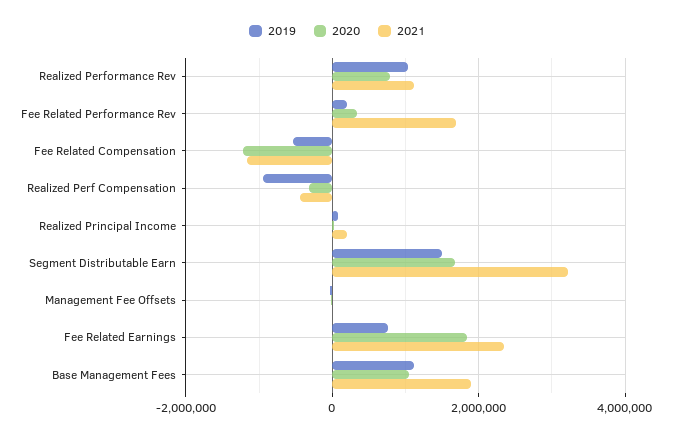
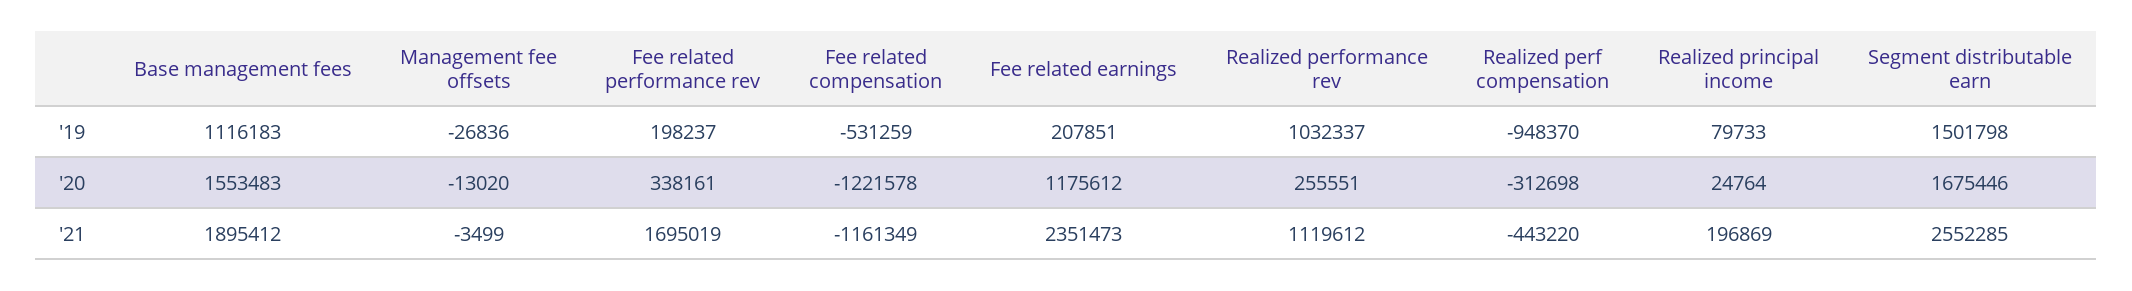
  {
    "2019": {
      "Realized Performance Rev": 1032337,
      "Fee Related Performance Rev": 198237,
      "Fee Related Compensation": -531259,
      "Realized Perf Compensation": -948370,
      "Realized Principal Income": 79733,
      "Segment Distributable Earn": 1501798,
      "Management Fee Offsets": -26836,
-     "Fee Related Earnings": 800000,
+     "Fee Related Earnings": 207851,
      "Base Management Fees": 1116183
    },
    "2020": {
-     "Realized Performance Rev": 800000,
+     "Realized Performance Rev": 255551,
      "Fee Related Performance Rev": 338161,
      "Fee Related Compensation": -1221578,
      "Realized Perf Compensation": -312698,
      "Realized Principal Income": 24764,
      "Segment Distributable Earn": 1675446,
      "Management Fee Offsets": -13020,
-     "Fee Related Earnings": 1800000,
+     "Fee Related Earnings": 1175612,
-     "Base Management Fees": 1000000
+     "Base Management Fees": 1553483
    },
    "2021": {
      "Realized Performance Rev": 1119612,
      "Fee Related Performance Rev": 1695019,
      "Fee Related Compensation": -1161349,
      "Realized Perf Compensation": -443220,
      "Realized Principal Income": 196869,
-     "Segment Distributable Earn": 3200000,
+     "Segment Distributable Earn": 2552285,
      "Management Fee Offsets": -3499,
      "Fee Related Earnings": 2351473,
      "Base Management Fees": 1895412
    }
  }

